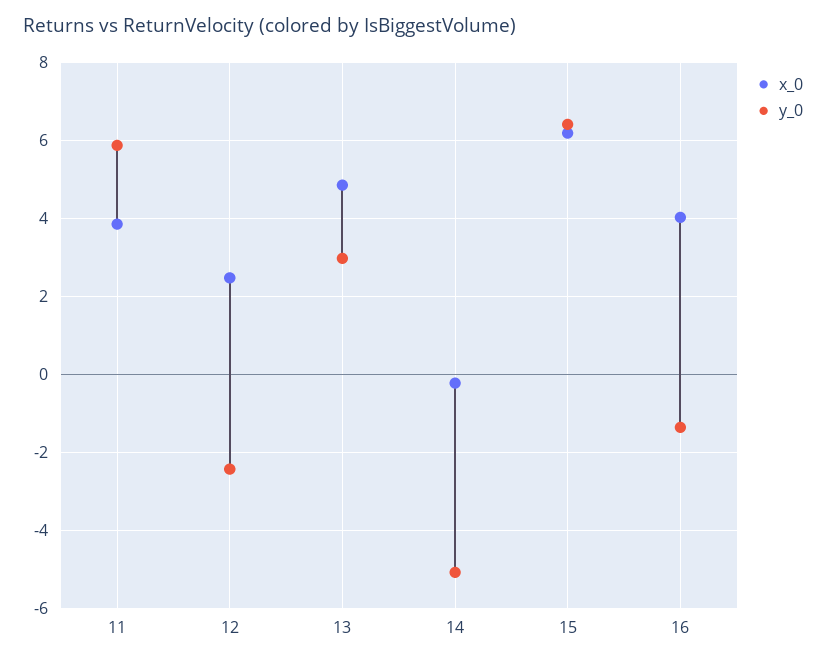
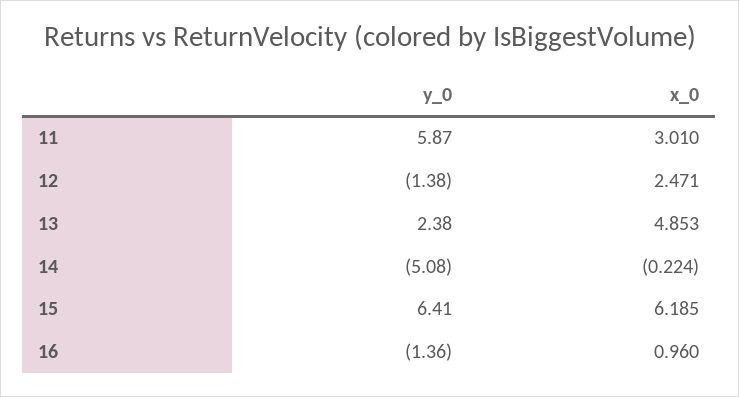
  {
    "x_0": {
-     "11": 3.8,
+     "11": 3.01,
      "12": 2.471,
      "13": 4.853,
      "14": -0.224,
      "15": 6.185,
-     "16": 4
+     "16": 0.96
    },
    "y_0": {
      "11": 5.87,
-     "12": -2.4,
+     "12": -1.38,
-     "13": 3,
+     "13": 2.38,
      "14": -5.08,
      "15": 6.41,
      "16": -1.36
    }
  }

